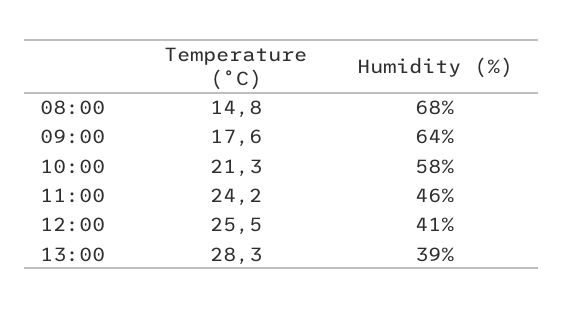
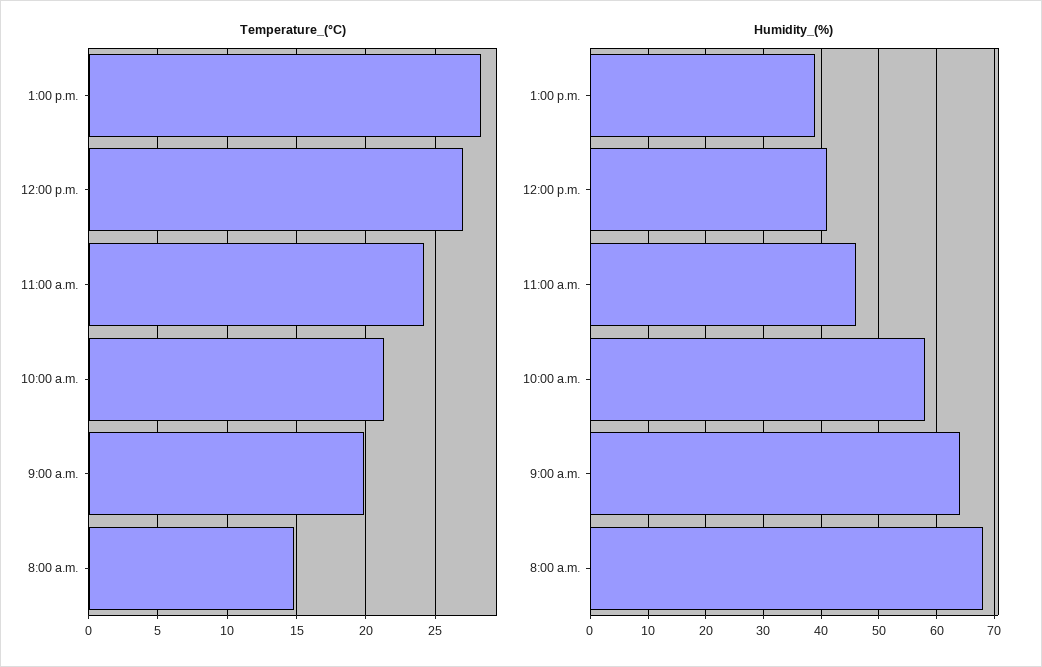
  {
    "Temperature (°C)": {
      "08:00": 14.8,
-     "09:00": 17.6,
+     "09:00": 20,
      "10:00": 21.3,
      "11:00": 24.2,
-     "12:00": 25.5,
+     "12:00": 27,
      "13:00": 28.3
    },
    "Humidity (%)": {
      "08:00": 68,
      "09:00": 64,
      "10:00": 58,
      "11:00": 46,
      "12:00": 41,
      "13:00": 39
    }
  }

